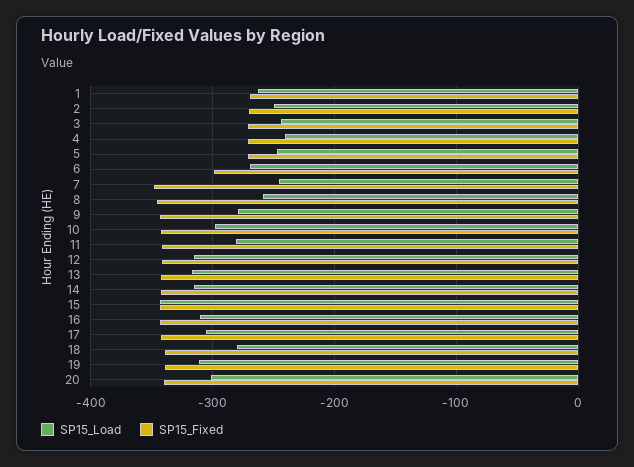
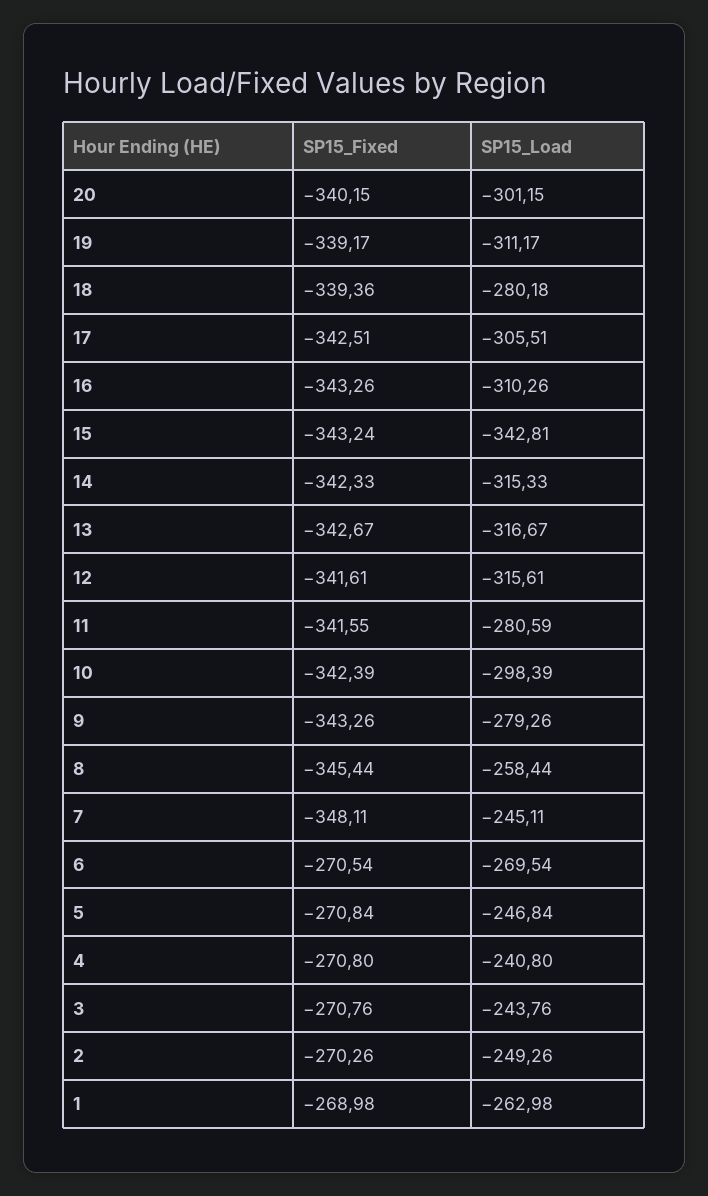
  {
    "SP15_Load": {
      "1": -262.98,
      "2": -249.26,
      "3": -243.76,
      "4": -240.8,
      "5": -246.84,
      "6": -269.54,
      "7": -245.11,
      "8": -258.44,
      "9": -279.26,
      "10": -298.39,
      "11": -280.59,
      "12": -315.61,
      "13": -316.67,
      "14": -315.33,
      "15": -342.81,
      "16": -310.26,
      "17": -305.51,
      "18": -280.18,
      "19": -311.17,
      "20": -301.15
    },
    "SP15_Fixed": {
      "1": -268.98,
      "2": -270.26,
      "3": -270.76,
      "4": -270.8,
      "5": -270.84,
-     "6": -300,
+     "6": -270.54,
      "7": -348.11,
      "8": -345.44,
      "9": -343.26,
      "10": -342.39,
      "11": -341.55,
      "12": -341.61,
      "13": -342.67,
      "14": -342.33,
      "15": -343.24,
      "16": -343.26,
      "17": -342.51,
      "18": -339.36,
      "19": -339.17,
      "20": -340.15
    }
  }

